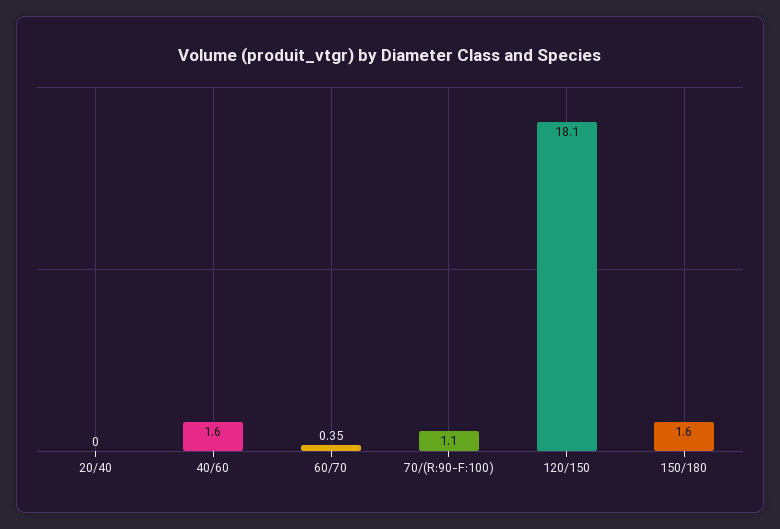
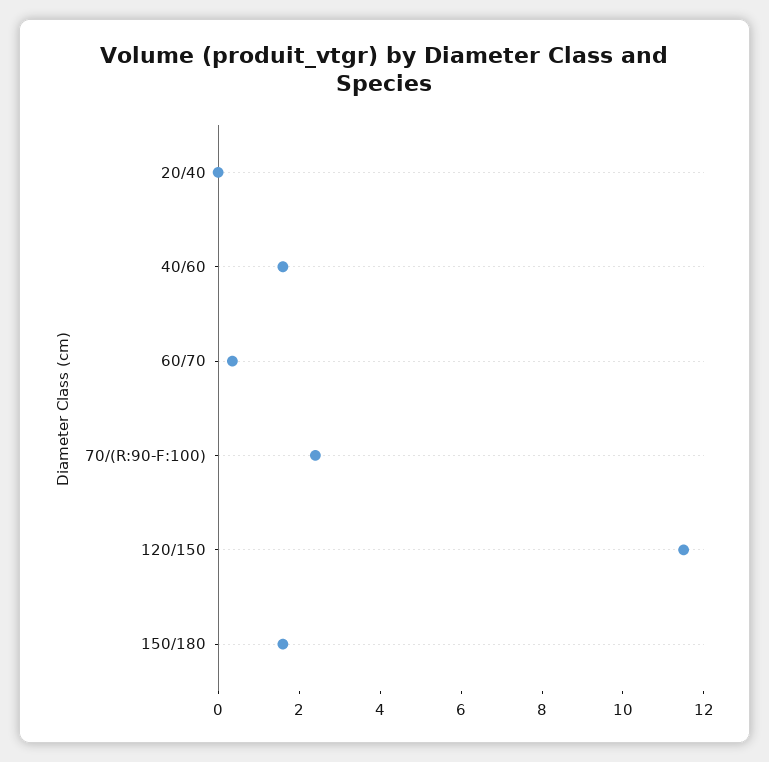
  {
    "20/40": 0,
    "40/60": 1.6,
    "60/70": 0.35,
-   "70/(R:90-F:100)": 1.1,
+   "70/(R:90-F:100)": 2.5,
-   "120/150": 18.1,
+   "120/150": 11.5,
    "150/180": 1.6
  }

